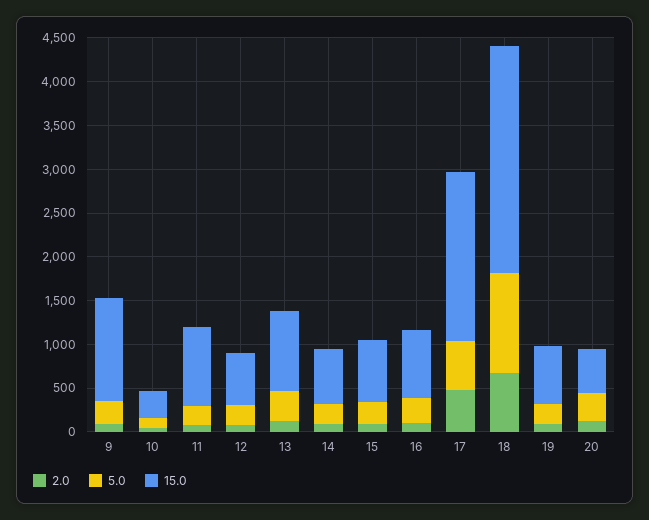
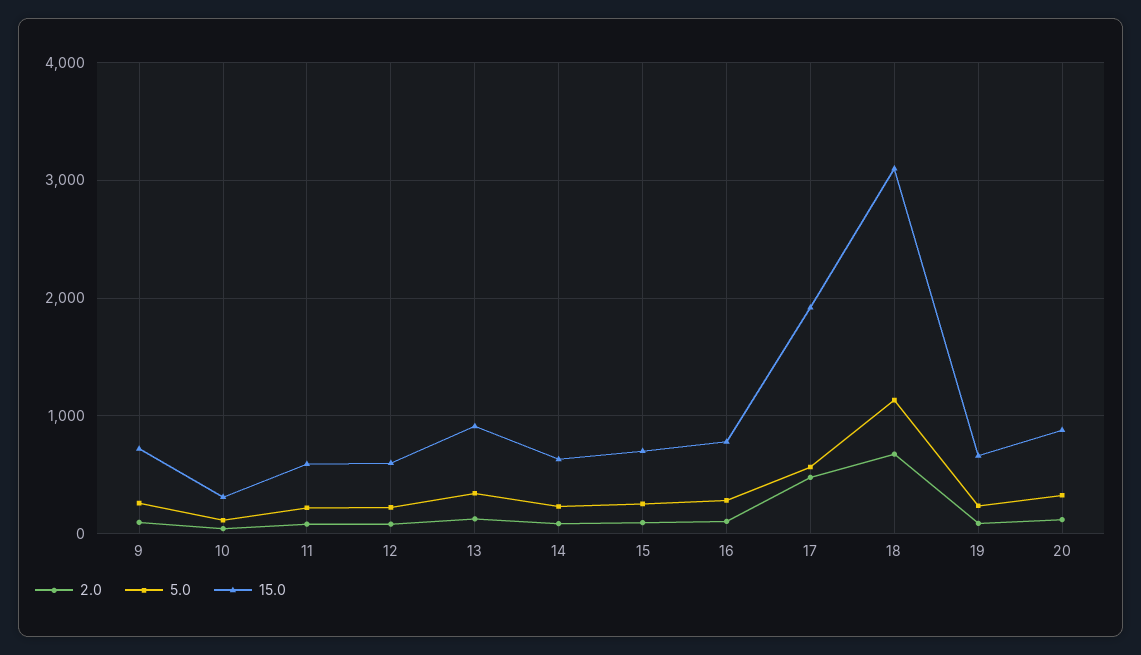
  {
    "2.0": {
      "9": 100,
      "10": 0,
      "11": 100,
      "12": 100,
      "13": 100,
      "14": 100,
      "15": 100,
      "16": 100,
      "17": 500,
      "18": 700,
      "19": 100,
      "20": 100
    },
    "5.0": {
      "9": 300,
      "10": 100,
      "11": 200,
      "12": 200,
      "13": 300,
      "14": 200,
      "15": 300,
      "16": 300,
      "17": 600,
      "18": 1100,
      "19": 200,
      "20": 300
    },
    "15.0": {
-     "9": 1200,
+     "9": 700,
      "10": 300,
-     "11": 900,
+     "11": 600,
      "12": 600,
      "13": 900,
      "14": 600,
      "15": 700,
      "16": 800,
      "17": 1900,
-     "18": 2600,
+     "18": 3100,
      "19": 700,
-     "20": 500
+     "20": 900
    }
  }

